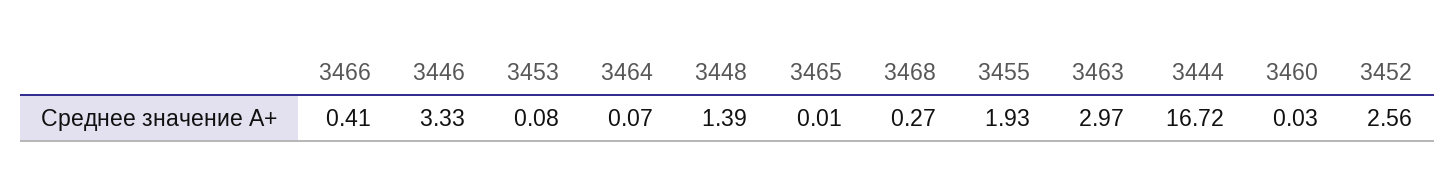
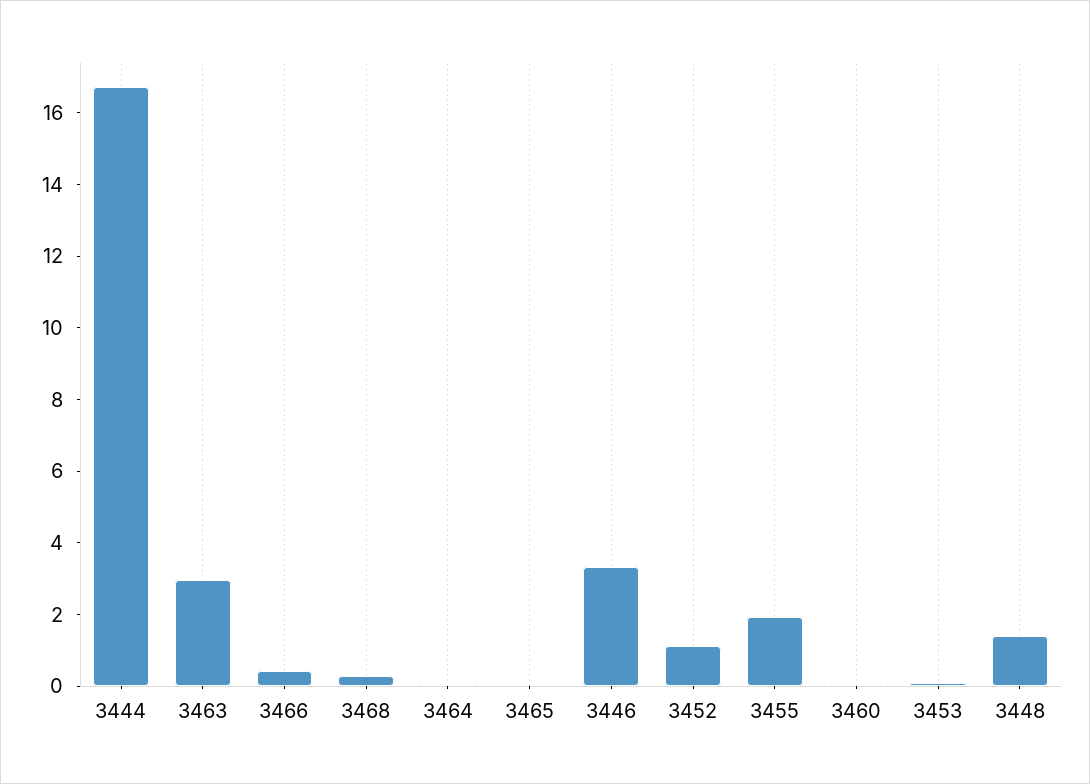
  {
    "3466": 0.41,
    "3446": 3.33,
    "3453": 0.08,
    "3464": 0.07,
    "3448": 1.39,
    "3465": 0.01,
    "3468": 0.27,
    "3455": 1.93,
    "3463": 2.97,
    "3444": 16.72,
    "3460": 0.03,
-   "3452": 2.56
+   "3452": 1
  }

